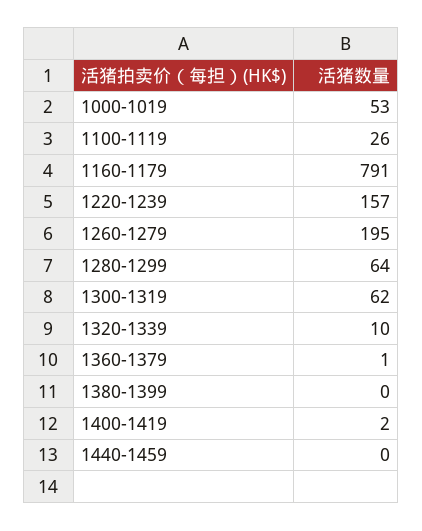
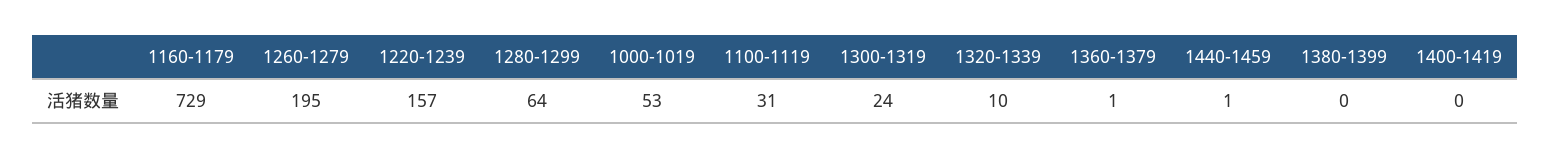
  {
    "1000-1019": 53,
-   "1100-1119": 26,
+   "1100-1119": 31,
-   "1160-1179": 791,
+   "1160-1179": 729,
    "1220-1239": 157,
    "1260-1279": 195,
    "1280-1299": 64,
-   "1300-1319": 62,
+   "1300-1319": 24,
    "1320-1339": 10,
    "1360-1379": 1,
    "1380-1399": 0,
-   "1400-1419": 2,
+   "1400-1419": 0,
-   "1440-1459": 0
+   "1440-1459": 1
  }

